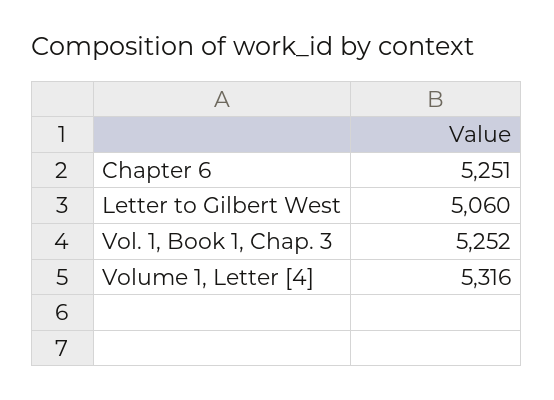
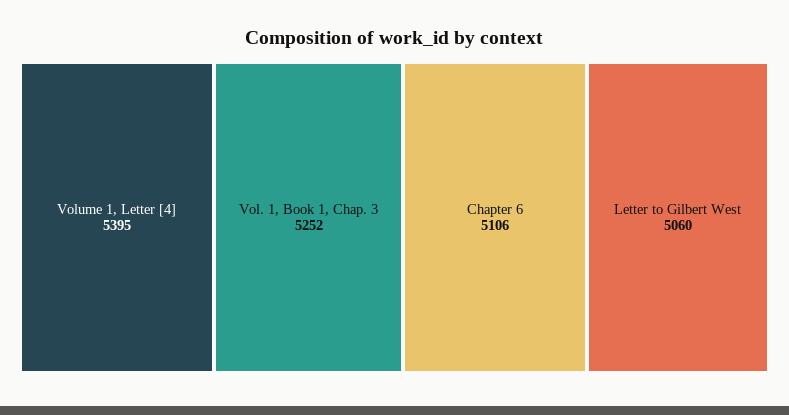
  {
-   "Chapter 6": 5251,
+   "Chapter 6": 5106,
    "Letter to Gilbert West": 5060,
    "Vol. 1, Book 1, Chap. 3": 5252,
-   "Volume 1, Letter [4]": 5316
+   "Volume 1, Letter [4]": 5395
  }

